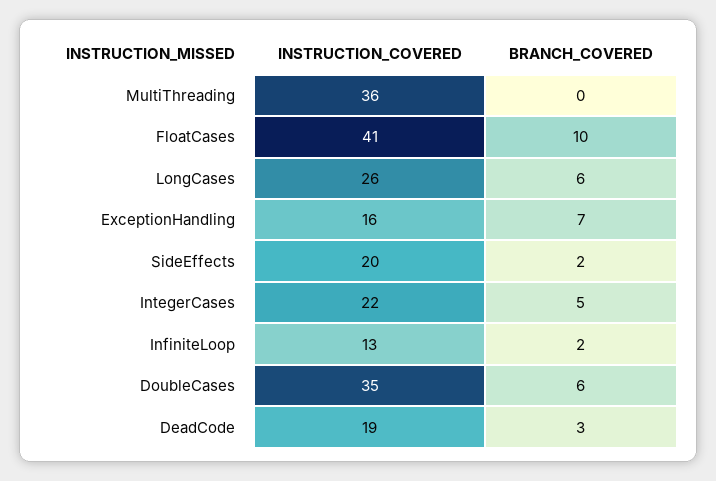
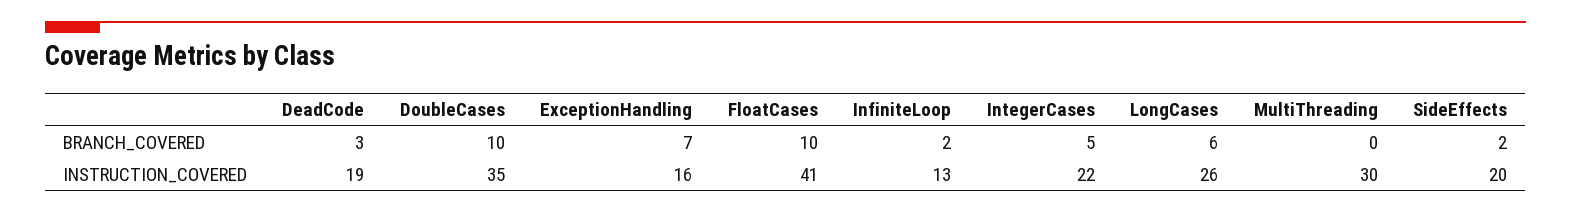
  {
    "INSTRUCTION_COVERED": {
-     "MultiThreading": 36,
+     "MultiThreading": 30,
      "FloatCases": 41,
      "LongCases": 26,
      "ExceptionHandling": 16,
      "SideEffects": 20,
      "IntegerCases": 22,
      "InfiniteLoop": 13,
      "DoubleCases": 35,
      "DeadCode": 19
    },
    "BRANCH_COVERED": {
      "MultiThreading": 0,
      "FloatCases": 10,
      "LongCases": 6,
      "ExceptionHandling": 7,
      "SideEffects": 2,
      "IntegerCases": 5,
      "InfiniteLoop": 2,
-     "DoubleCases": 6,
+     "DoubleCases": 10,
      "DeadCode": 3
    }
  }

